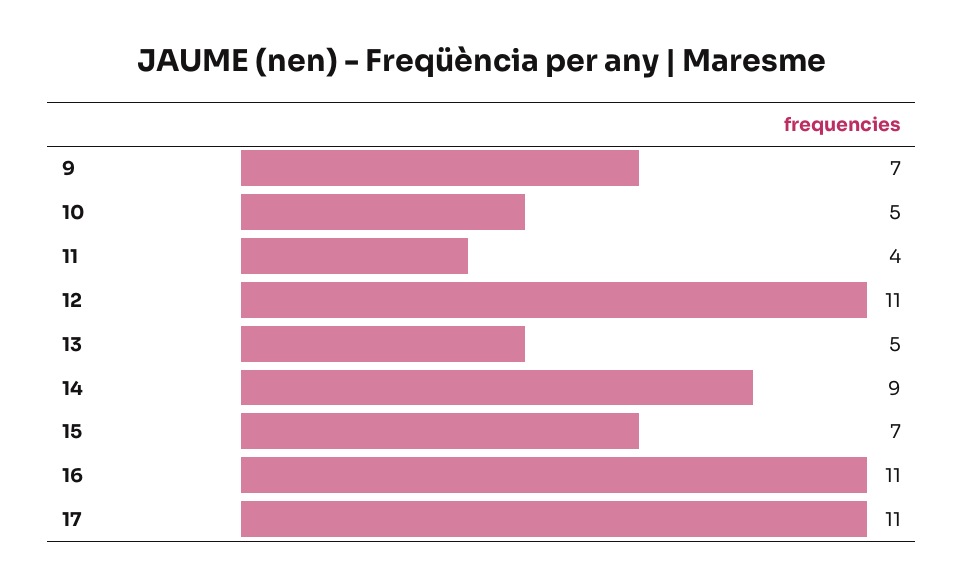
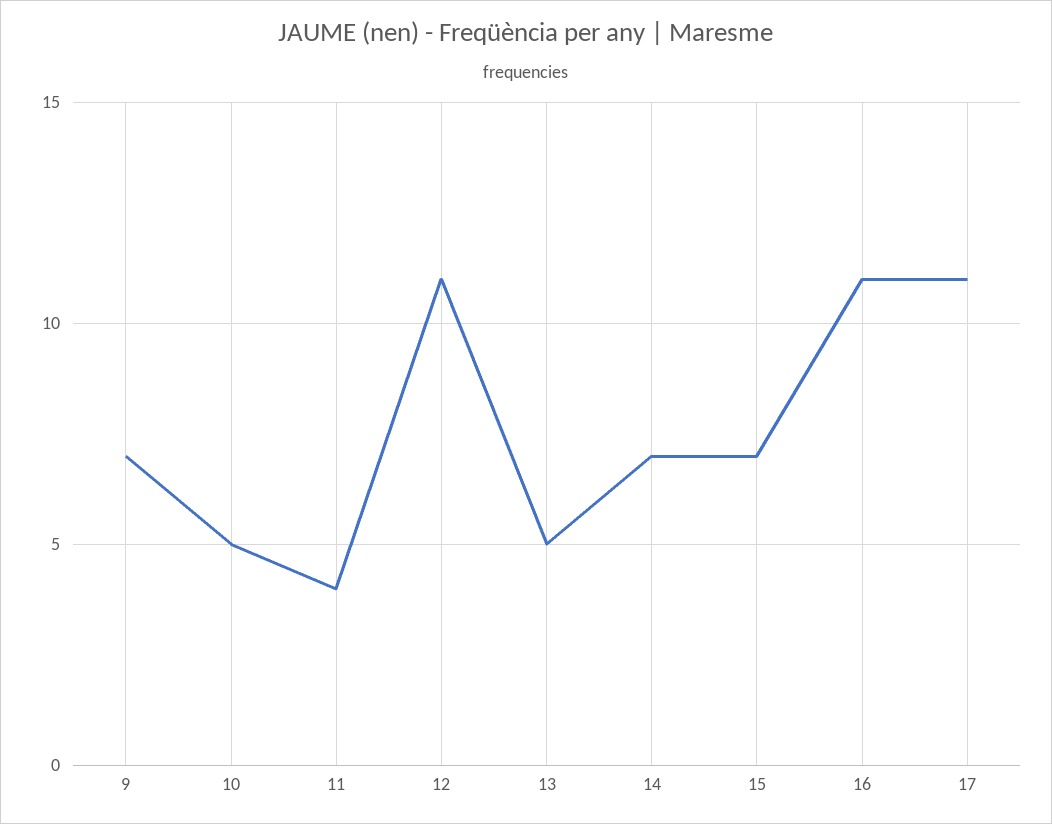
  {
    "9": 7,
    "10": 5,
    "11": 4,
    "12": 11,
    "13": 5,
-   "14": 9,
+   "14": 7,
    "15": 7,
    "16": 11,
    "17": 11
  }

